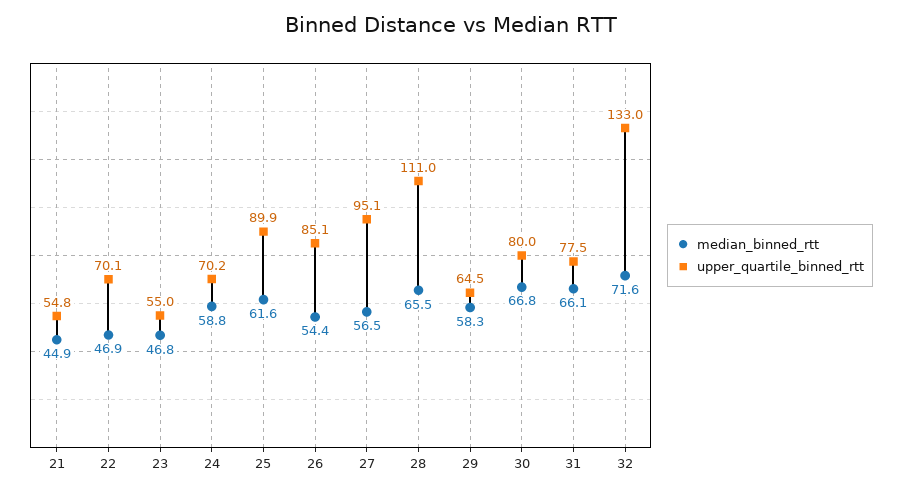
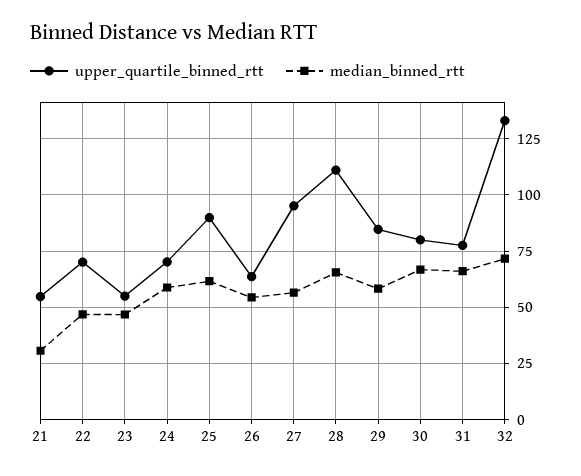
  {
    "median_binned_rtt": {
-     "21": 44.9,
+     "21": 30,
      "22": 46.9,
      "23": 46.8,
      "24": 58.8,
      "25": 61.6,
      "26": 54.4,
      "27": 56.5,
      "28": 65.5,
      "29": 58.3,
      "30": 66.8,
      "31": 66.1,
      "32": 71.6
    },
    "upper_quartile_binned_rtt": {
      "21": 54.8,
      "22": 70.1,
      "23": 55,
      "24": 70.2,
      "25": 89.9,
-     "26": 85.1,
+     "26": 65,
      "27": 95.1,
      "28": 111,
-     "29": 64.5,
+     "29": 85,
      "30": 80,
      "31": 77.5,
      "32": 133
    }
  }

